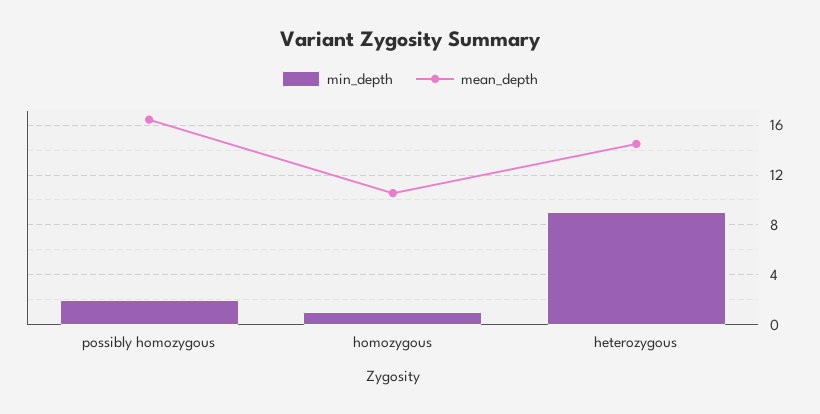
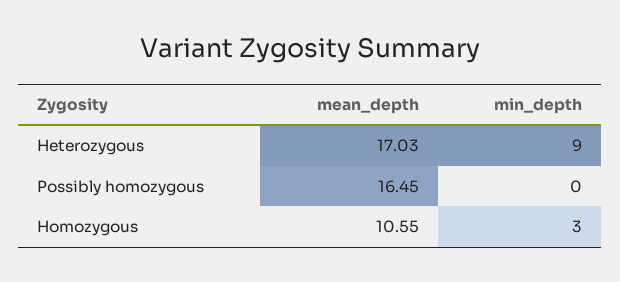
  {
    "min_depth": {
-     "possibly homozygous": 2,
+     "possibly homozygous": 0,
-     "homozygous": 1,
+     "homozygous": 3,
      "heterozygous": 9
    },
    "mean_depth": {
      "possibly homozygous": 16.45,
      "homozygous": 10.55,
-     "heterozygous": 14.5
+     "heterozygous": 17.03
    }
  }

